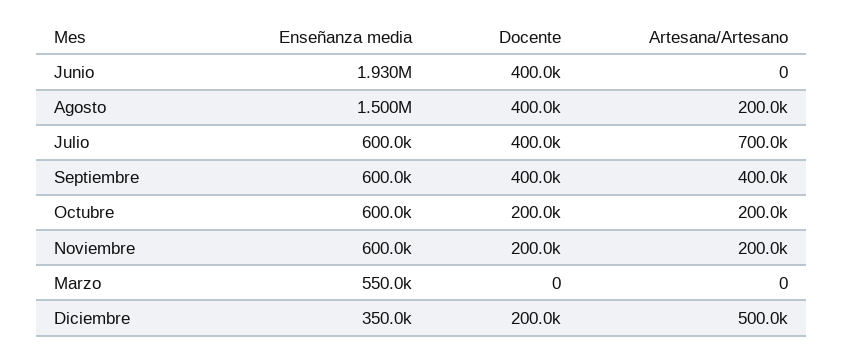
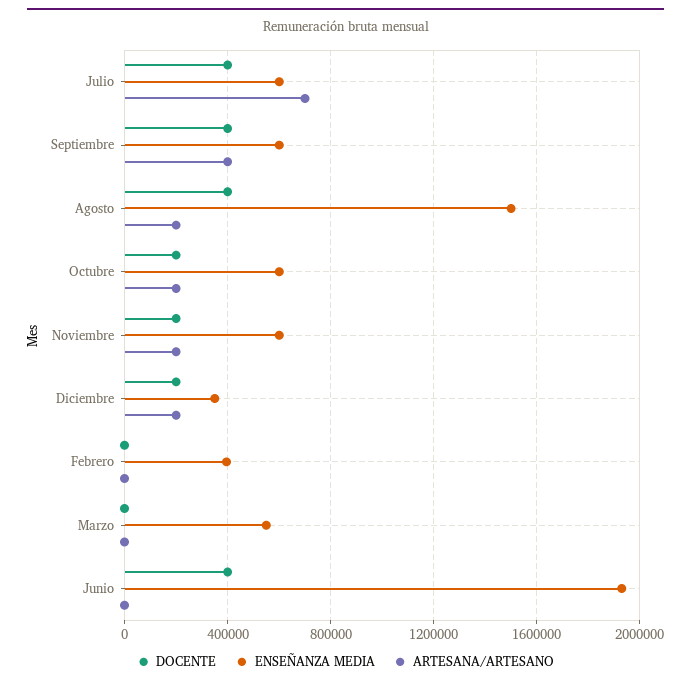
  {
    "Enseñanza media": {
      "Junio": 1930000,
      "Agosto": 1500000,
      "Julio": 600000,
      "Septiembre": 600000,
      "Octubre": 600000,
      "Noviembre": 600000,
      "Marzo": 550000,
-     "Diciembre": 350000
+     "Diciembre": 350000,
+     "Febrero": 400000
    },
    "Docente": {
      "Junio": 400000,
      "Agosto": 400000,
      "Julio": 400000,
      "Septiembre": 400000,
      "Octubre": 200000,
      "Noviembre": 200000,
      "Marzo": 0,
-     "Diciembre": 200000
+     "Diciembre": 200000,
+     "Febrero": 0
    },
    "Artesana/Artesano": {
      "Junio": 0,
      "Agosto": 200000,
      "Julio": 700000,
      "Septiembre": 400000,
      "Octubre": 200000,
      "Noviembre": 200000,
      "Marzo": 0,
-     "Diciembre": 500000
+     "Diciembre": 200000,
+     "Febrero": 0
    }
  }

